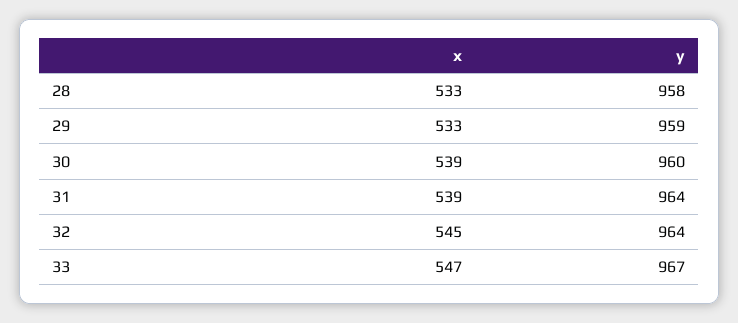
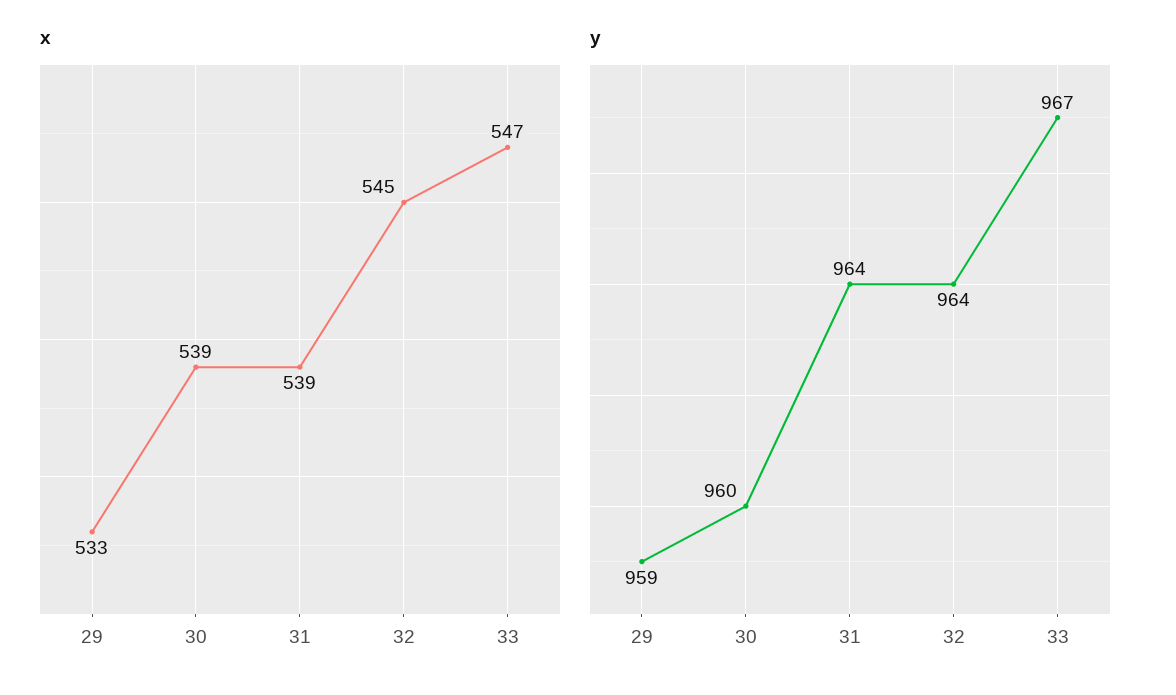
  {
    "x": {
-     "28": 533,
      "29": 533,
      "30": 539,
      "31": 539,
      "32": 545,
      "33": 547
    },
    "y": {
-     "28": 958,
      "29": 959,
      "30": 960,
      "31": 964,
      "32": 964,
      "33": 967
    }
  }

